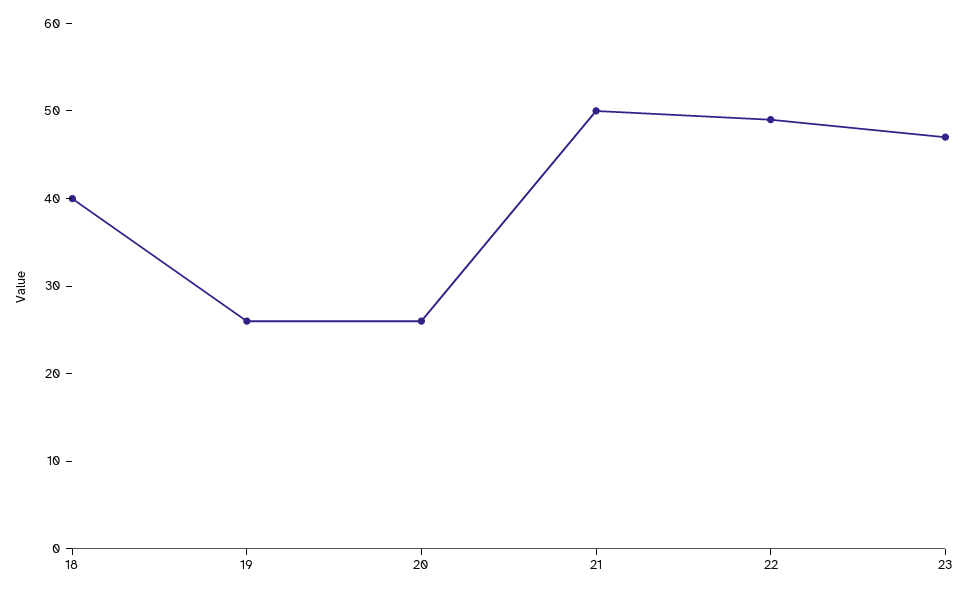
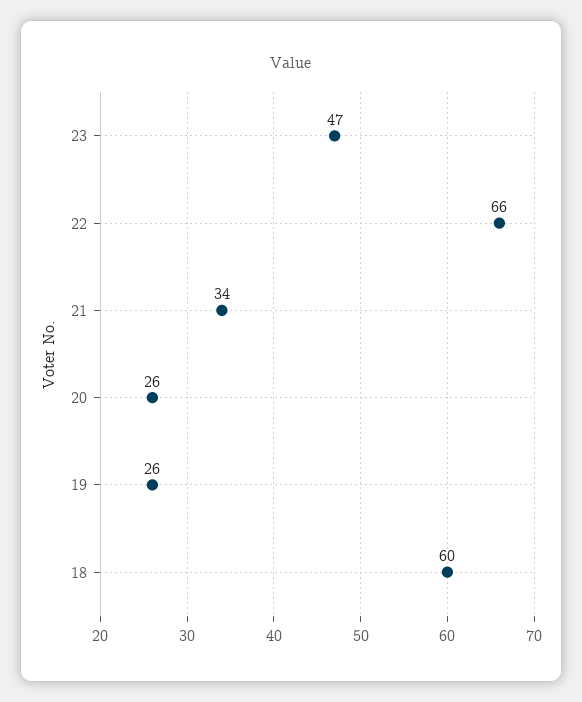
  {
-   "18": 40,
+   "18": 60,
    "19": 26,
    "20": 26,
-   "21": 50,
+   "21": 34,
-   "22": 49,
+   "22": 66,
    "23": 47
  }

